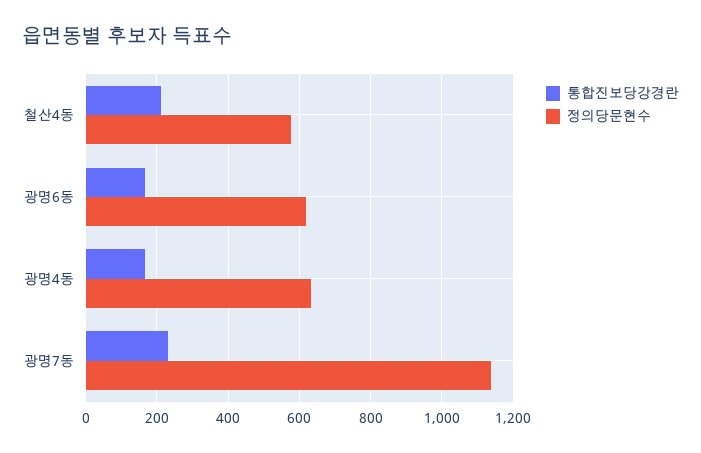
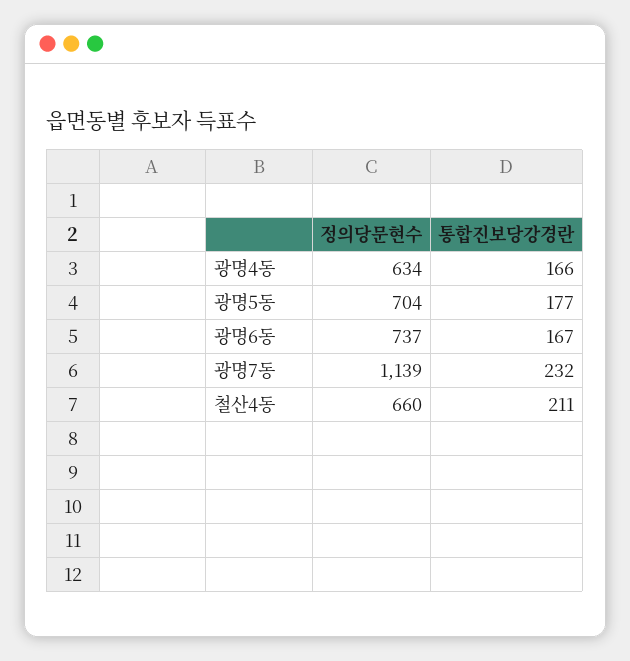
  {
    "통합진보당강경란": {
      "철산4동": 211,
      "광명6동": 167,
      "광명4동": 166,
-     "광명7동": 232
+     "광명7동": 232,
+     "광명5동": 177
    },
    "정의당문현수": {
-     "철산4동": 580,
+     "철산4동": 660,
-     "광명6동": 620,
+     "광명6동": 737,
      "광명4동": 634,
-     "광명7동": 1139
+     "광명7동": 1139,
+     "광명5동": 704
    }
  }

